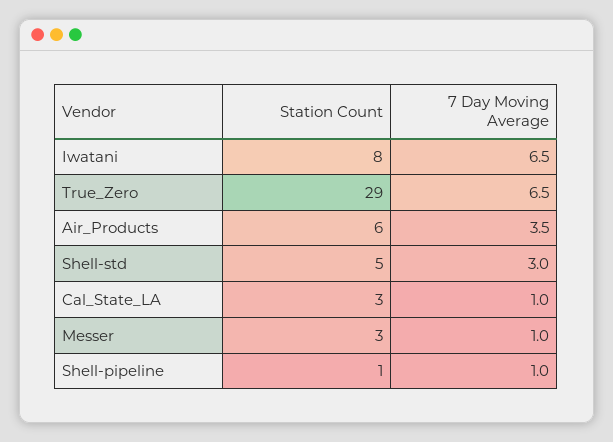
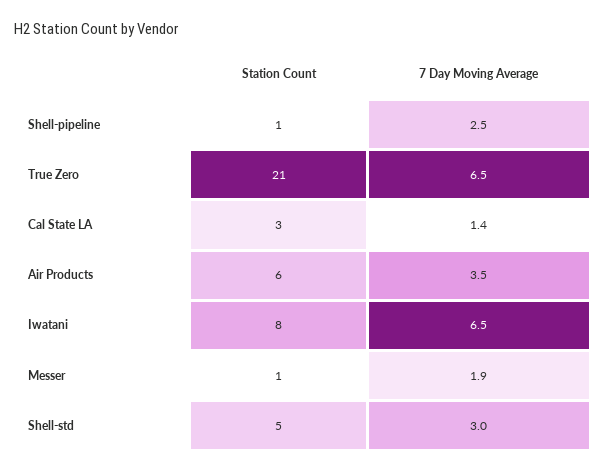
  {
    "Station Count": {
      "Iwatani": 8,
-     "True_Zero": 29,
+     "True_Zero": 21,
      "Air_Products": 6,
      "Shell-std": 5,
      "Cal_State_LA": 3,
-     "Messer": 3,
+     "Messer": 1,
      "Shell-pipeline": 1
    },
    "7 Day Moving Average": {
      "Iwatani": 6.5,
      "True_Zero": 6.5,
      "Air_Products": 3.5,
      "Shell-std": 3,
-     "Cal_State_LA": 1,
+     "Cal_State_LA": 1.4,
-     "Messer": 1,
+     "Messer": 1.9,
-     "Shell-pipeline": 1
+     "Shell-pipeline": 2.5
    }
  }

